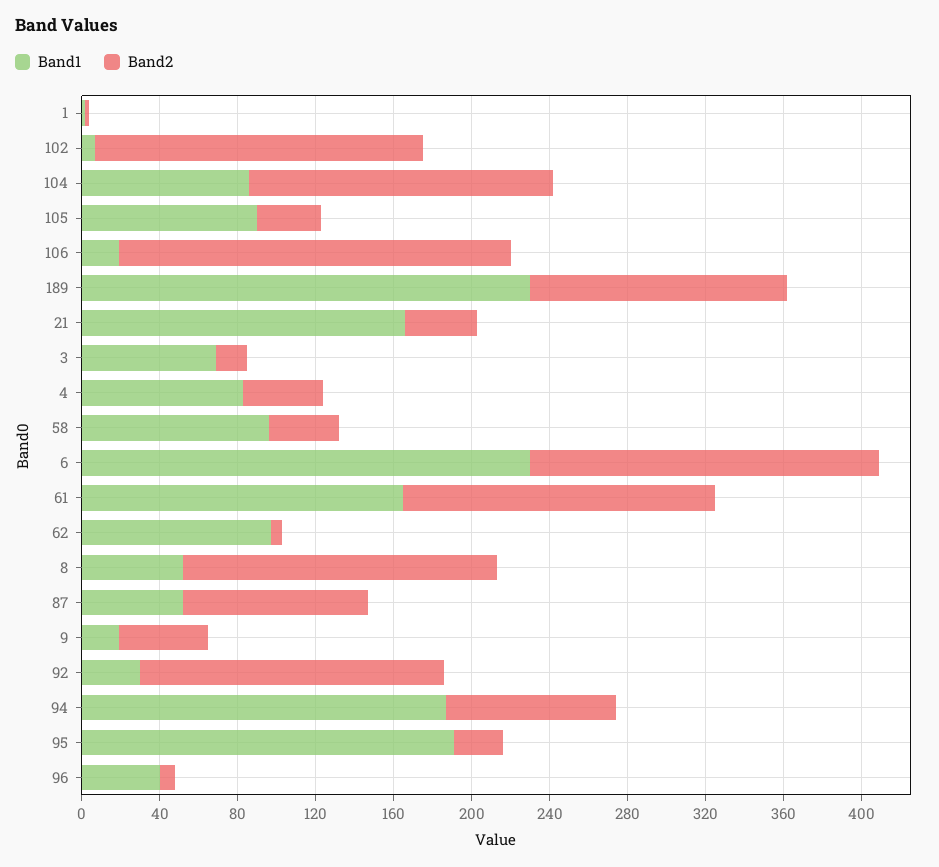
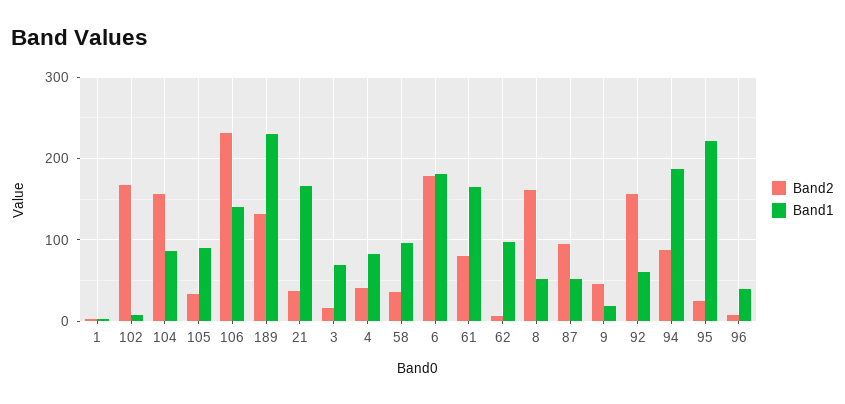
  {
    "Band1": {
      "1": 0,
      "102": 10,
      "104": 90,
      "105": 90,
-     "106": 20,
+     "106": 140,
      "189": 230,
      "21": 170,
      "3": 70,
      "4": 80,
      "58": 100,
-     "6": 230,
+     "6": 180,
      "61": 170,
      "62": 100,
      "8": 50,
      "87": 50,
      "9": 20,
-     "92": 30,
+     "92": 60,
      "94": 190,
-     "95": 190,
+     "95": 220,
      "96": 40
    },
    "Band2": {
      "1": 0,
      "102": 170,
      "104": 160,
      "105": 30,
-     "106": 200,
+     "106": 230,
      "189": 130,
      "21": 40,
      "3": 20,
      "4": 40,
      "58": 40,
      "6": 180,
-     "61": 160,
+     "61": 80,
      "62": 10,
      "8": 160,
      "87": 100,
      "9": 50,
      "92": 160,
      "94": 90,
      "95": 30,
      "96": 10
    }
  }

